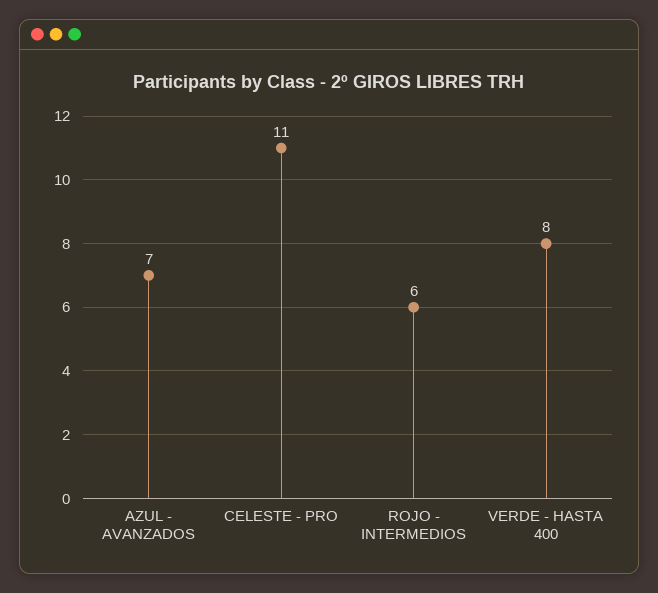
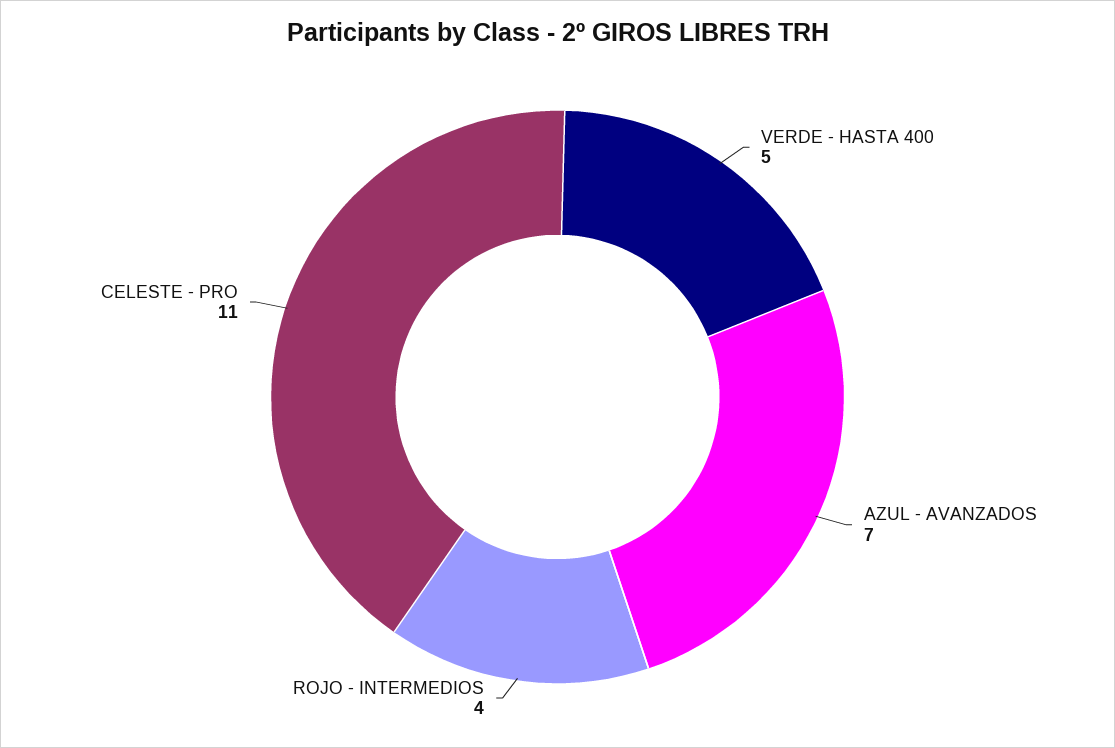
  {
    "AZUL - AVANZADOS": 7,
    "CELESTE - PRO": 11,
-   "ROJO - INTERMEDIOS": 6,
+   "ROJO - INTERMEDIOS": 4,
-   "VERDE - HASTA 400": 8
+   "VERDE - HASTA 400": 5
  }

